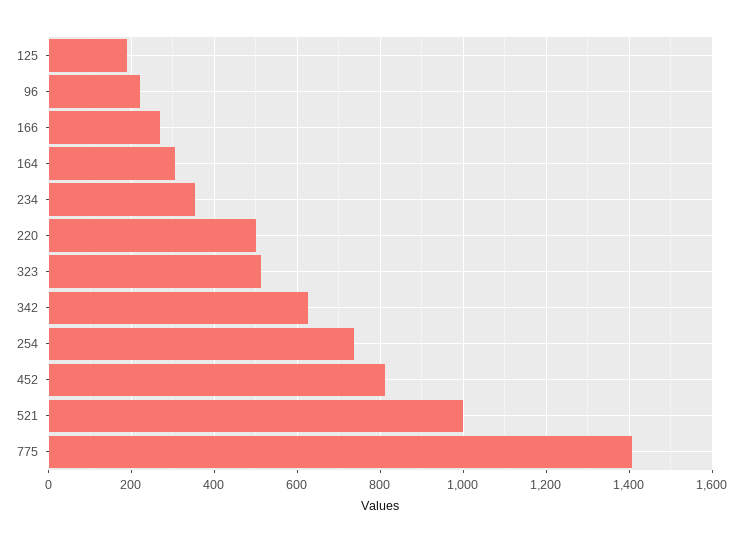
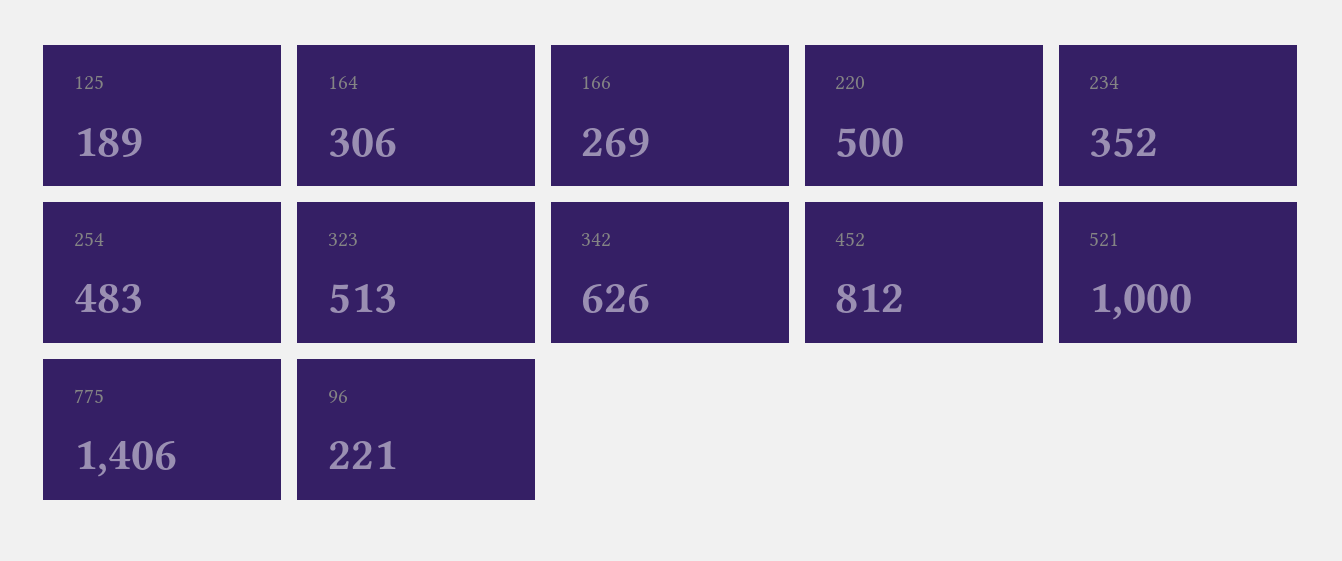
  {
    "125": 189,
    "96": 221,
    "166": 269,
    "164": 306,
    "234": 352,
    "220": 500,
    "323": 513,
    "342": 626,
-   "254": 740,
+   "254": 483,
    "452": 812,
    "521": 1000,
    "775": 1406
  }

